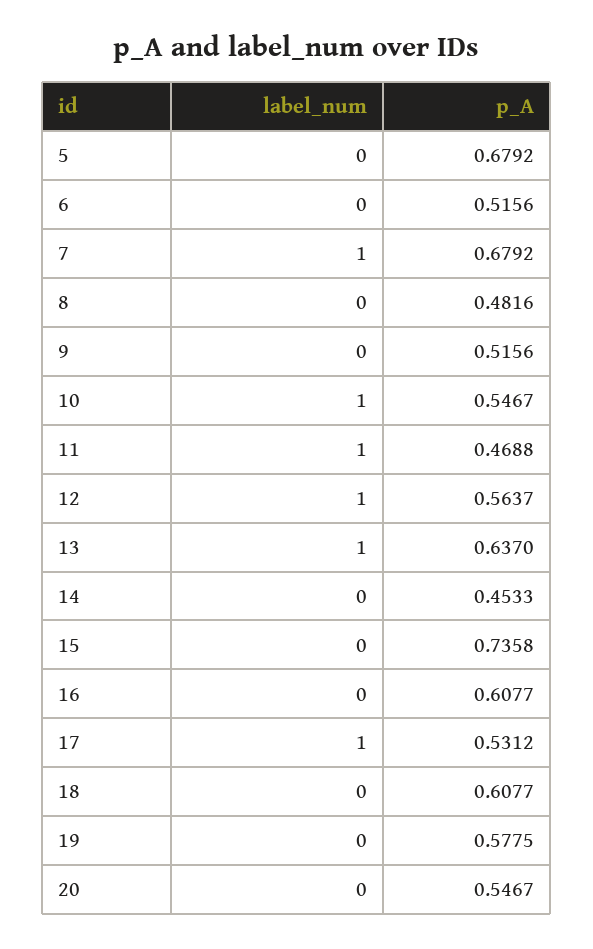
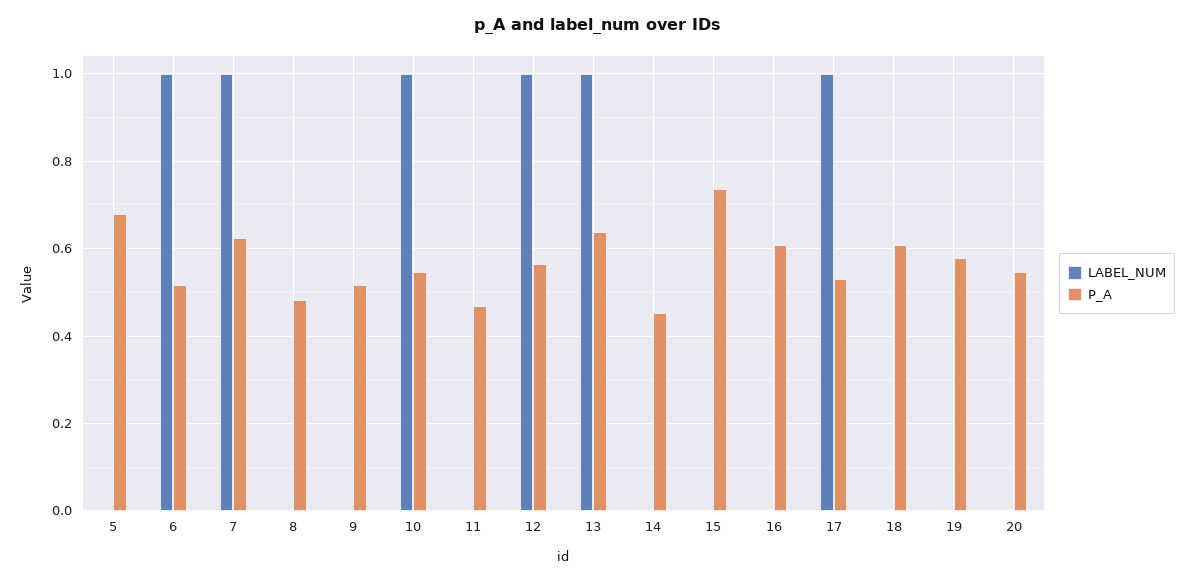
  {
    "label_num": {
      "5": 0,
-     "6": 0,
+     "6": 1,
      "7": 1,
      "8": 0,
      "9": 0,
      "10": 1,
-     "11": 1,
+     "11": 0,
      "12": 1,
      "13": 1,
      "14": 0,
      "15": 0,
      "16": 0,
      "17": 1,
      "18": 0,
      "19": 0,
      "20": 0
    },
    "p_A": {
      "5": 0.6792,
      "6": 0.5156,
-     "7": 0.6792,
+     "7": 0.62,
      "8": 0.4816,
      "9": 0.5156,
      "10": 0.5467,
      "11": 0.4688,
      "12": 0.5637,
      "13": 0.637,
      "14": 0.4533,
      "15": 0.7358,
      "16": 0.6077,
      "17": 0.5312,
      "18": 0.6077,
      "19": 0.5775,
      "20": 0.5467
    }
  }

